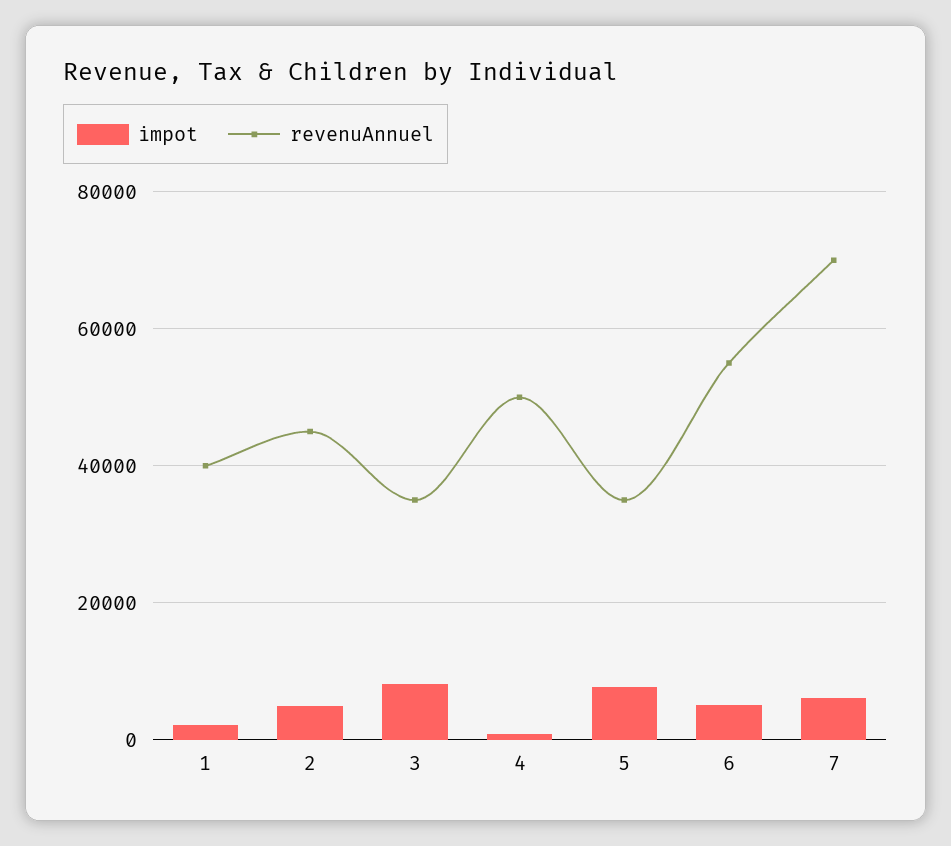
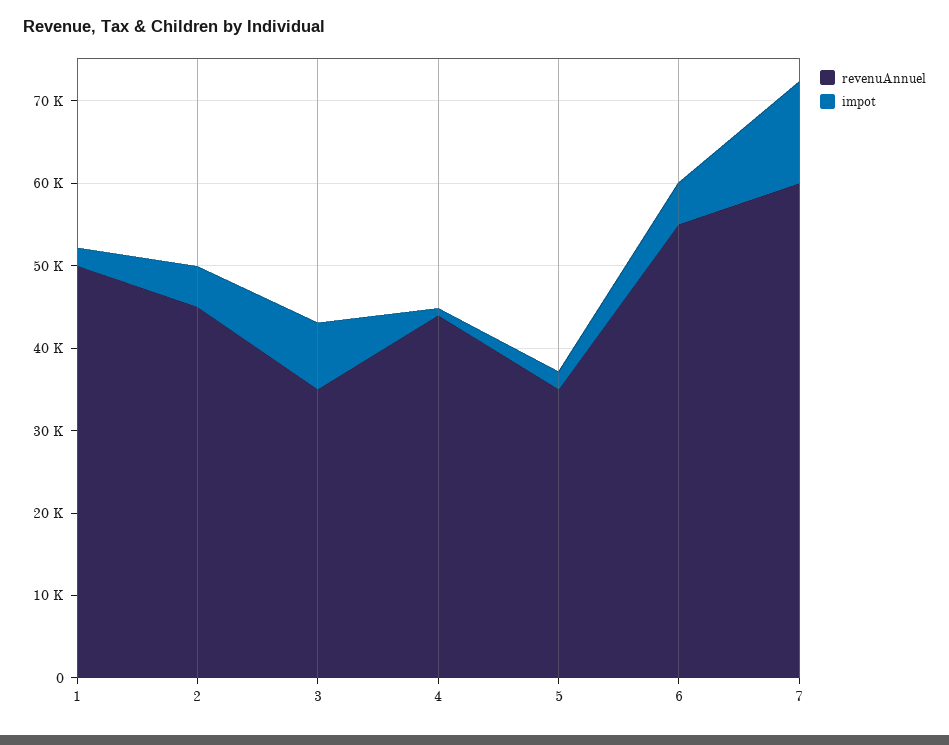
  {
    "impot": {
      "1": 2000,
      "2": 4000,
      "3": 8000,
      "4": 0,
-     "5": 8000,
+     "5": 2000,
      "6": 6000,
-     "7": 6000
+     "7": 12000
    },
    "revenuAnnuel": {
-     "1": 40000,
+     "1": 50000,
      "2": 46000,
      "3": 36000,
-     "4": 50000,
+     "4": 44000,
      "5": 36000,
      "6": 56000,
-     "7": 70000
+     "7": 60000
    }
  }

